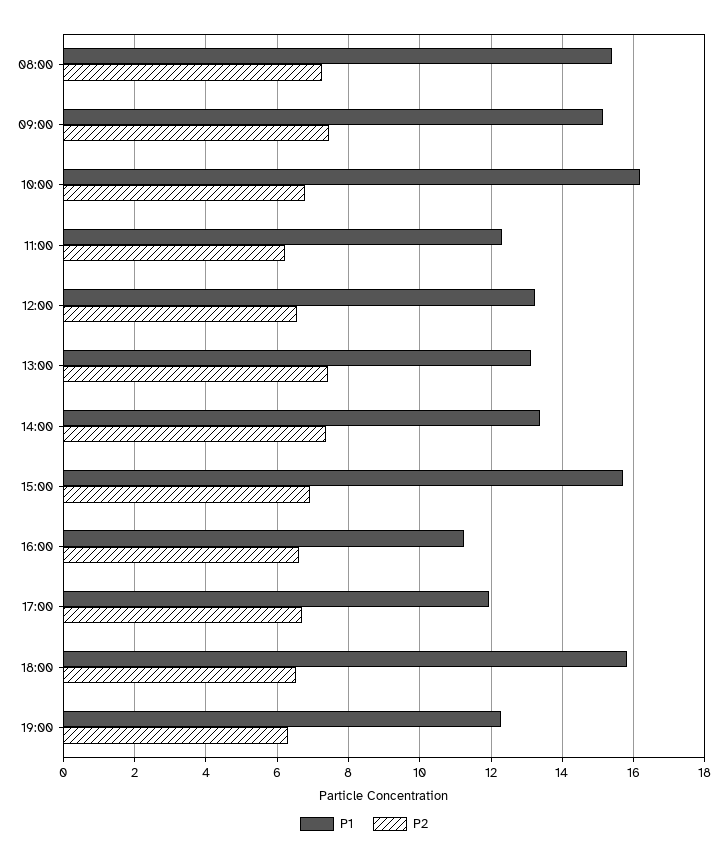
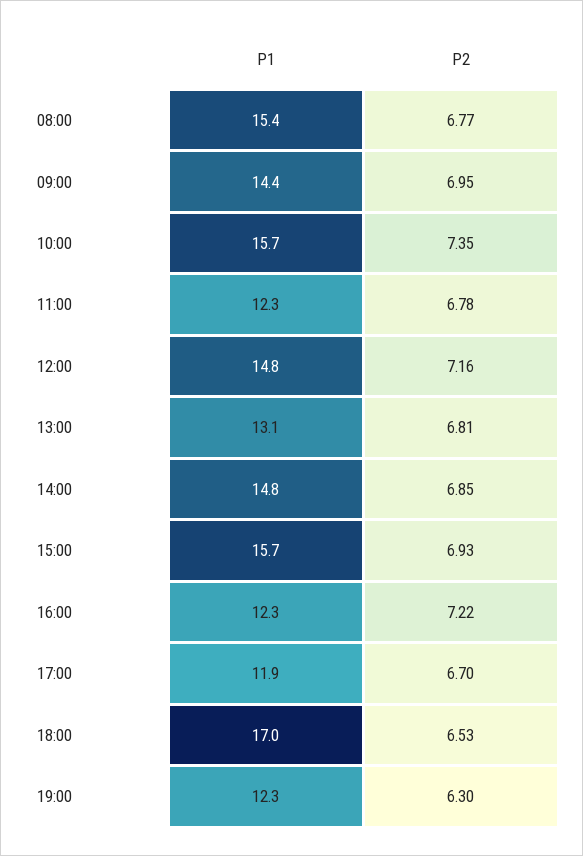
  {
    "P1": {
      "08:00": 15.4,
-     "09:00": 15.2,
+     "09:00": 14.4,
-     "10:00": 16.2,
+     "10:00": 15.7,
      "11:00": 12.3,
-     "12:00": 13.2,
+     "12:00": 14.8,
      "13:00": 13.1,
-     "14:00": 13.4,
+     "14:00": 14.8,
      "15:00": 15.7,
-     "16:00": 11.2,
+     "16:00": 12.3,
      "17:00": 11.9,
-     "18:00": 15.8,
+     "18:00": 17,
      "19:00": 12.3
    },
    "P2": {
-     "08:00": 7.2,
+     "08:00": 6.77,
-     "09:00": 7.4,
+     "09:00": 6.95,
-     "10:00": 6.8,
+     "10:00": 7.35,
-     "11:00": 6.2,
+     "11:00": 6.78,
-     "12:00": 6.6,
+     "12:00": 7.16,
-     "13:00": 7.4,
+     "13:00": 6.81,
-     "14:00": 7.4,
+     "14:00": 6.85,
      "15:00": 6.93,
-     "16:00": 6.6,
+     "16:00": 7.22,
      "17:00": 6.7,
      "18:00": 6.53,
      "19:00": 6.3
    }
  }

